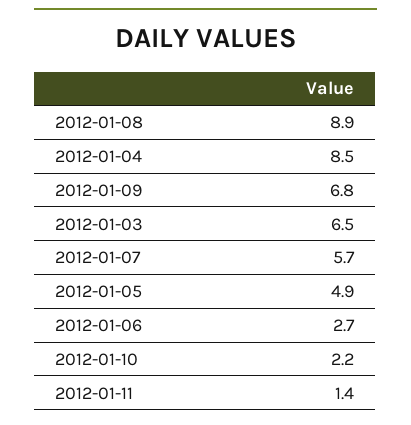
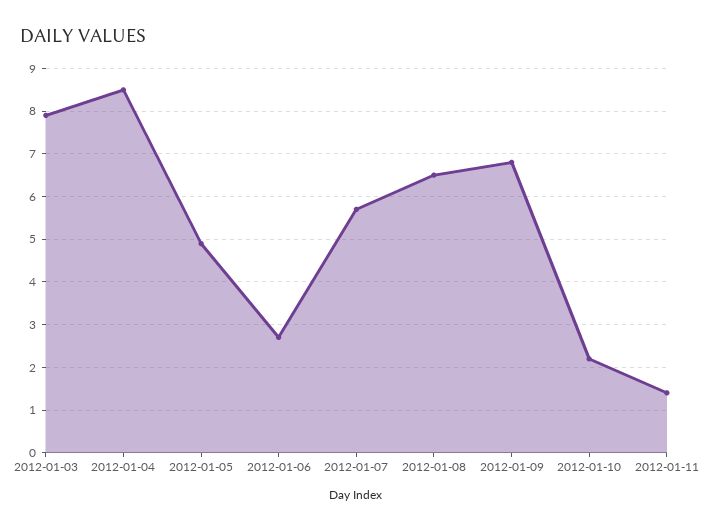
  {
-   "2012-01-08": 8.9,
+   "2012-01-08": 6.5,
    "2012-01-04": 8.5,
    "2012-01-09": 6.8,
-   "2012-01-03": 6.5,
+   "2012-01-03": 8,
    "2012-01-07": 5.7,
    "2012-01-05": 4.9,
    "2012-01-06": 2.7,
    "2012-01-10": 2.2,
    "2012-01-11": 1.4
  }

